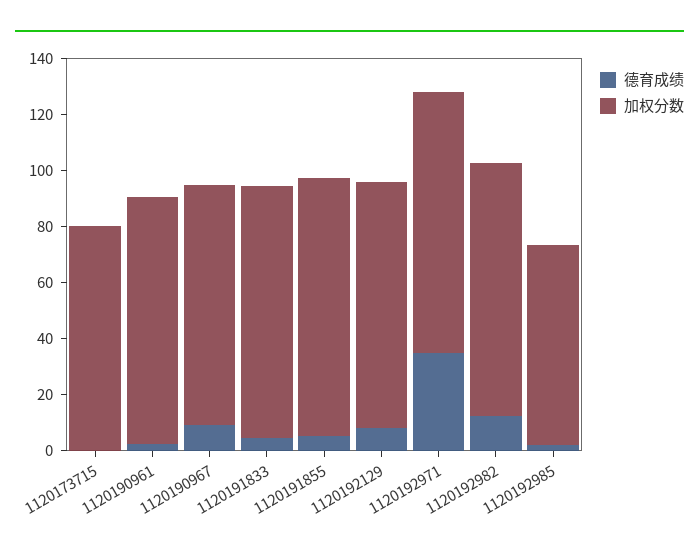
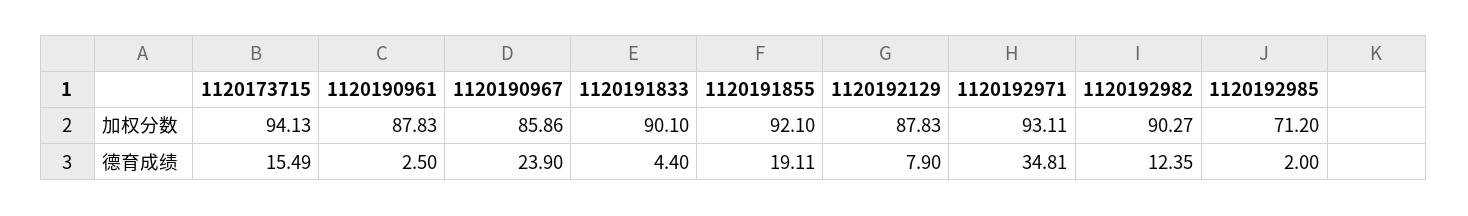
  {
    "德育成绩": {
-     "1120173715": 0,
+     "1120173715": 15.49,
      "1120190961": 2.5,
-     "1120190967": 10,
+     "1120190967": 23.9,
      "1120191833": 4.4,
-     "1120191855": 5,
+     "1120191855": 19.11,
      "1120192129": 7.9,
      "1120192971": 34.81,
      "1120192982": 12.35,
      "1120192985": 2
    },
    "加权分数": {
-     "1120173715": 80,
+     "1120173715": 94.13,
      "1120190961": 87.83,
      "1120190967": 85.86,
      "1120191833": 90.1,
      "1120191855": 92.1,
      "1120192129": 87.83,
      "1120192971": 93.11,
      "1120192982": 90.27,
      "1120192985": 71.2
    }
  }

